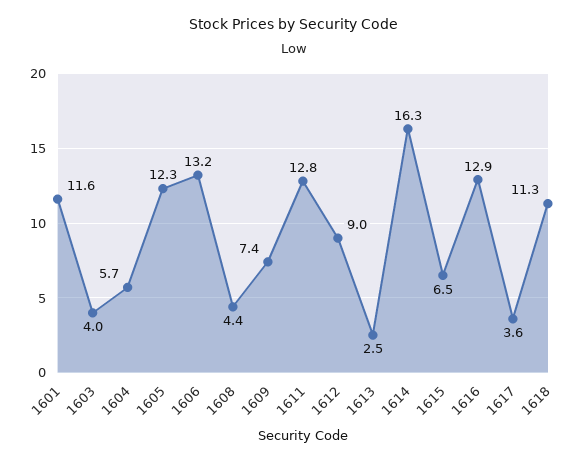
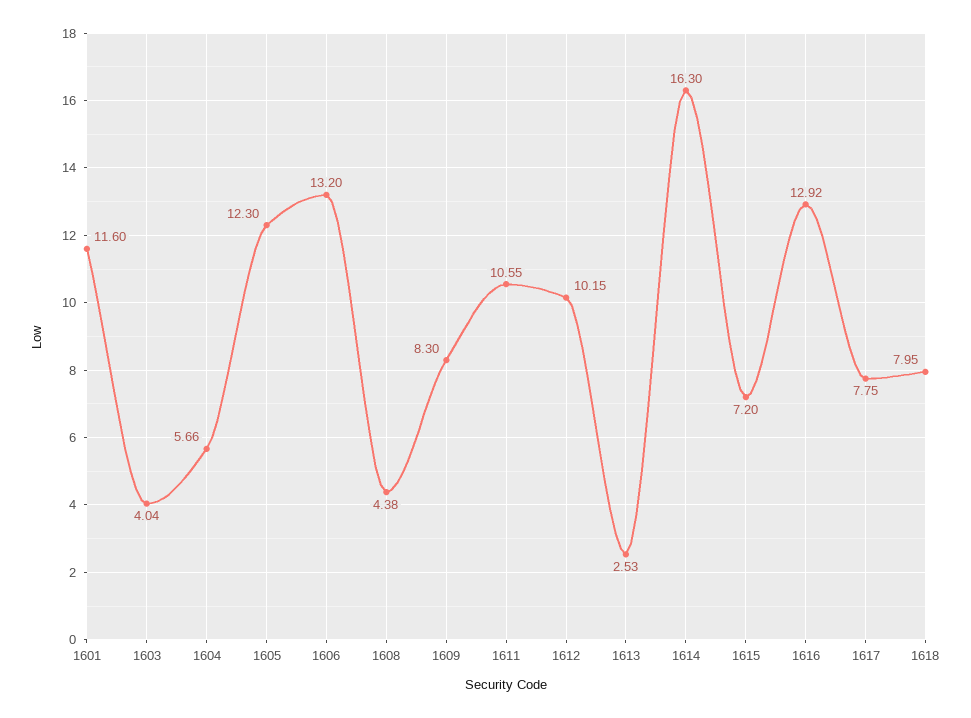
  {
    "1601": 11.6,
    "1603": 4.04,
    "1604": 5.66,
    "1605": 12.3,
    "1606": 13.2,
    "1608": 4.38,
-   "1609": 7.4,
+   "1609": 8.3,
-   "1611": 12.8,
+   "1611": 10.55,
-   "1612": 9,
+   "1612": 10.15,
    "1613": 2.53,
    "1614": 16.3,
-   "1615": 6.5,
+   "1615": 7.2,
    "1616": 12.92,
-   "1617": 3.6,
+   "1617": 7.75,
-   "1618": 11.3
+   "1618": 7.95
  }

